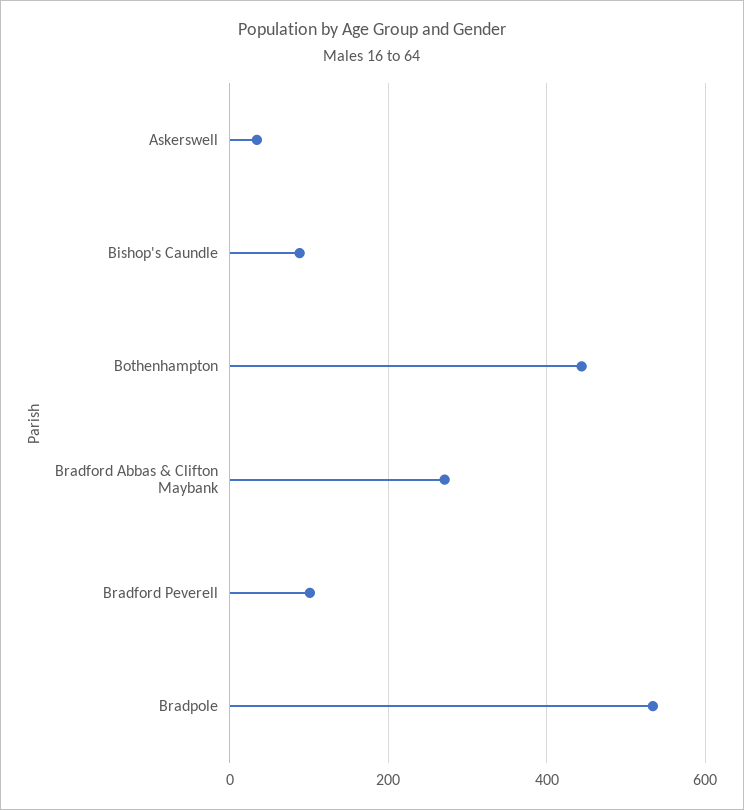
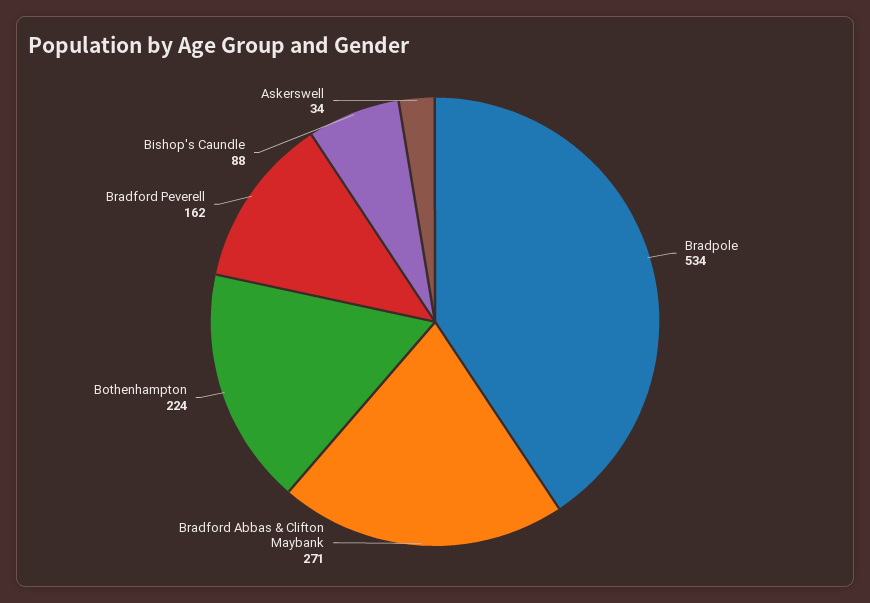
  {
    "Askerswell": 34,
    "Bishop's Caundle": 88,
-   "Bothenhampton": 440,
+   "Bothenhampton": 224,
    "Bradford Abbas & Clifton Maybank": 271,
-   "Bradford Peverell": 100,
+   "Bradford Peverell": 162,
    "Bradpole": 534
  }

